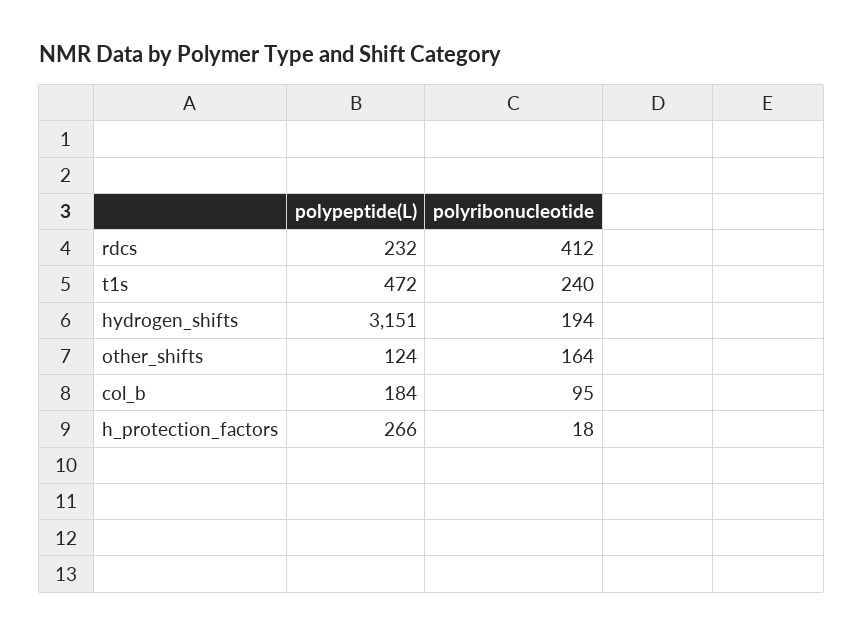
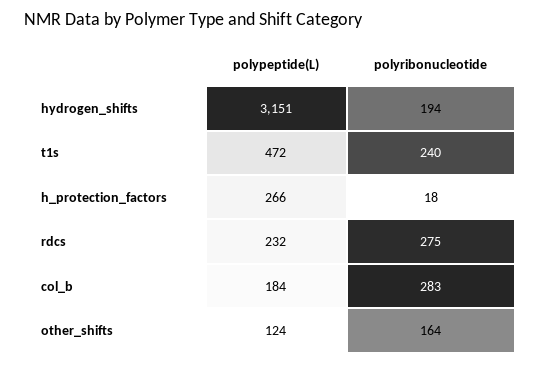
  {
    "polypeptide(L)": {
      "rdcs": 232,
      "t1s": 472,
      "hydrogen_shifts": 3151,
      "other_shifts": 124,
      "col_b": 184,
      "h_protection_factors": 266
    },
    "polyribonucleotide": {
-     "rdcs": 412,
+     "rdcs": 275,
      "t1s": 240,
      "hydrogen_shifts": 194,
      "other_shifts": 164,
-     "col_b": 95,
+     "col_b": 283,
      "h_protection_factors": 18
    }
  }

